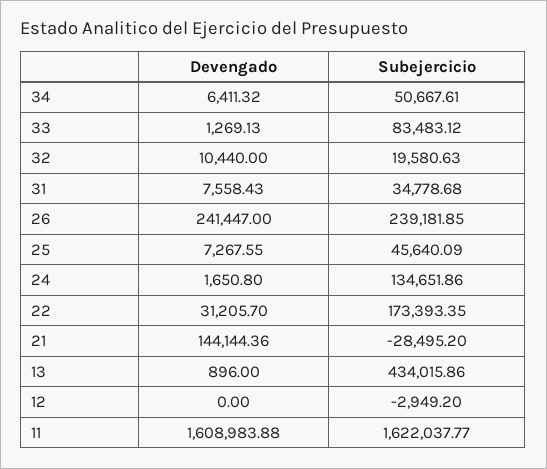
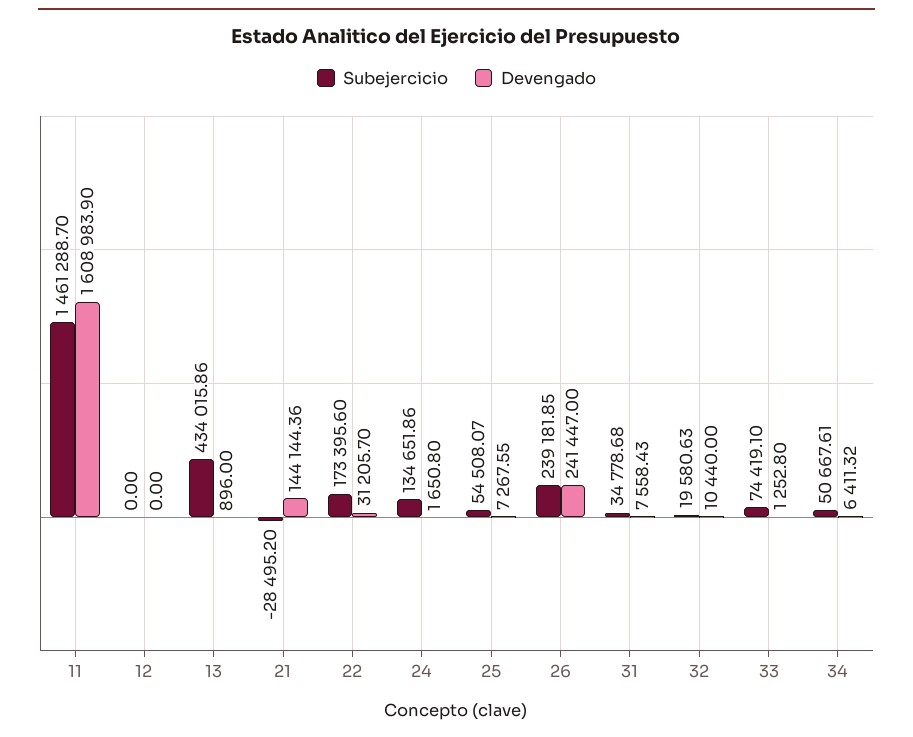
  {
    "Devengado": {
      "34": 6411.32,
-     "33": 1269.13,
+     "33": 1252.8,
      "32": 10440,
      "31": 7558.43,
      "26": 241447,
      "25": 7267.55,
      "24": 1650.8,
      "22": 31205.7,
      "21": 144144.36,
      "13": 896,
      "12": 0,
-     "11": 1608983.88
+     "11": 1608983.9
    },
    "Subejercicio": {
      "34": 50667.61,
-     "33": 83483.12,
+     "33": 74419.1,
      "32": 19580.63,
      "31": 34778.68,
      "26": 239181.85,
-     "25": 45640.09,
+     "25": 54508.07,
      "24": 134651.86,
-     "22": 173393.35,
+     "22": 173395.6,
      "21": -28495.2,
      "13": 434015.86,
-     "12": -2949.2,
+     "12": 0,
-     "11": 1622037.77
+     "11": 1461288.7
    }
  }

